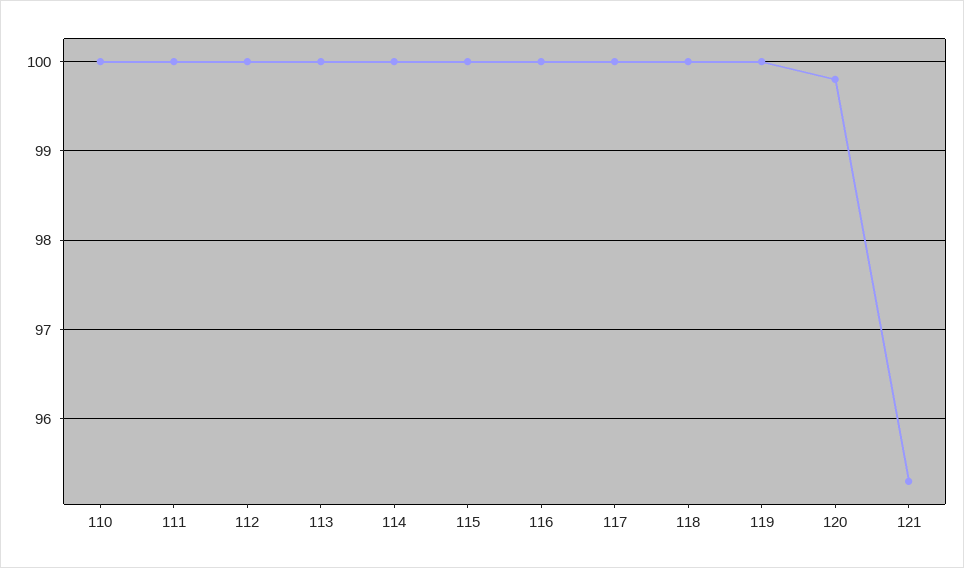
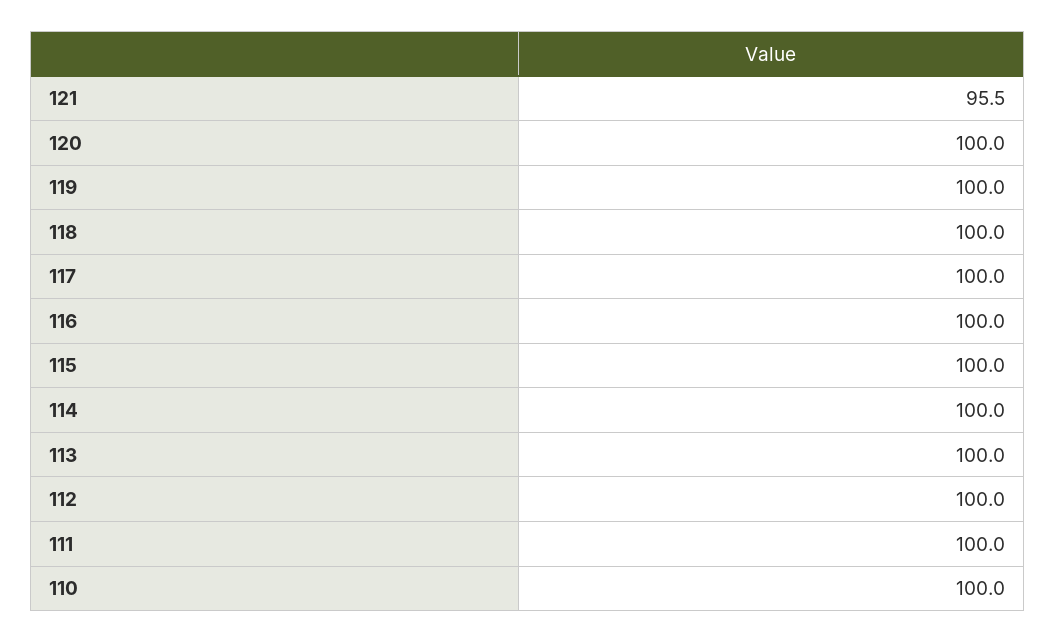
  {
    "110": 100,
    "111": 100,
    "112": 100,
    "113": 100,
    "114": 100,
    "115": 100,
    "116": 100,
    "117": 100,
    "118": 100,
    "119": 100,
-   "120": 99.8,
+   "120": 100,
-   "121": 95.3
+   "121": 95.5
  }

